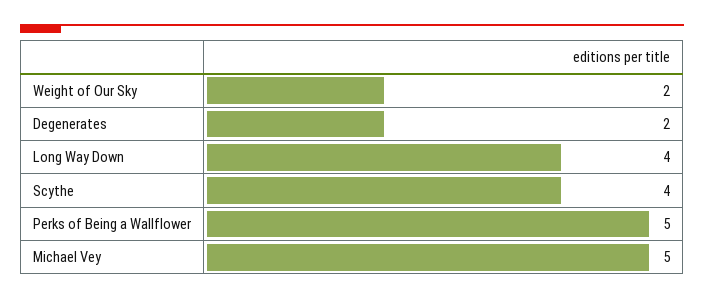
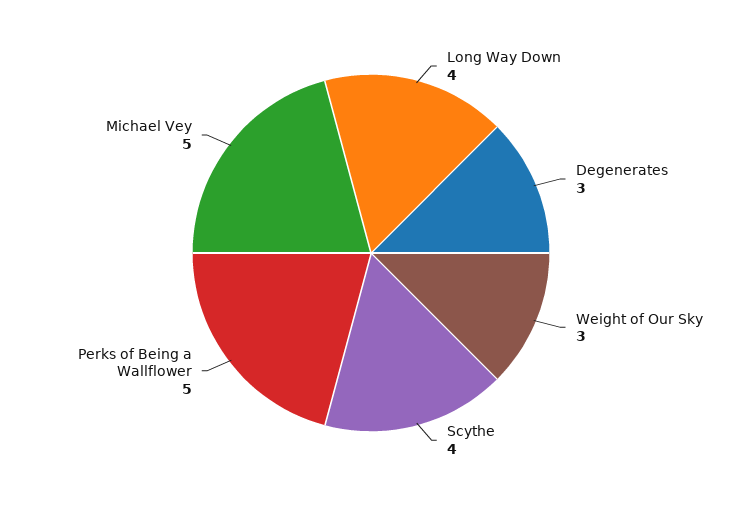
  {
-   "Weight of Our Sky": 2,
+   "Weight of Our Sky": 3,
-   "Degenerates": 2,
+   "Degenerates": 3,
    "Long Way Down": 4,
    "Scythe": 4,
    "Perks of Being a Wallflower": 5,
    "Michael Vey": 5
  }

